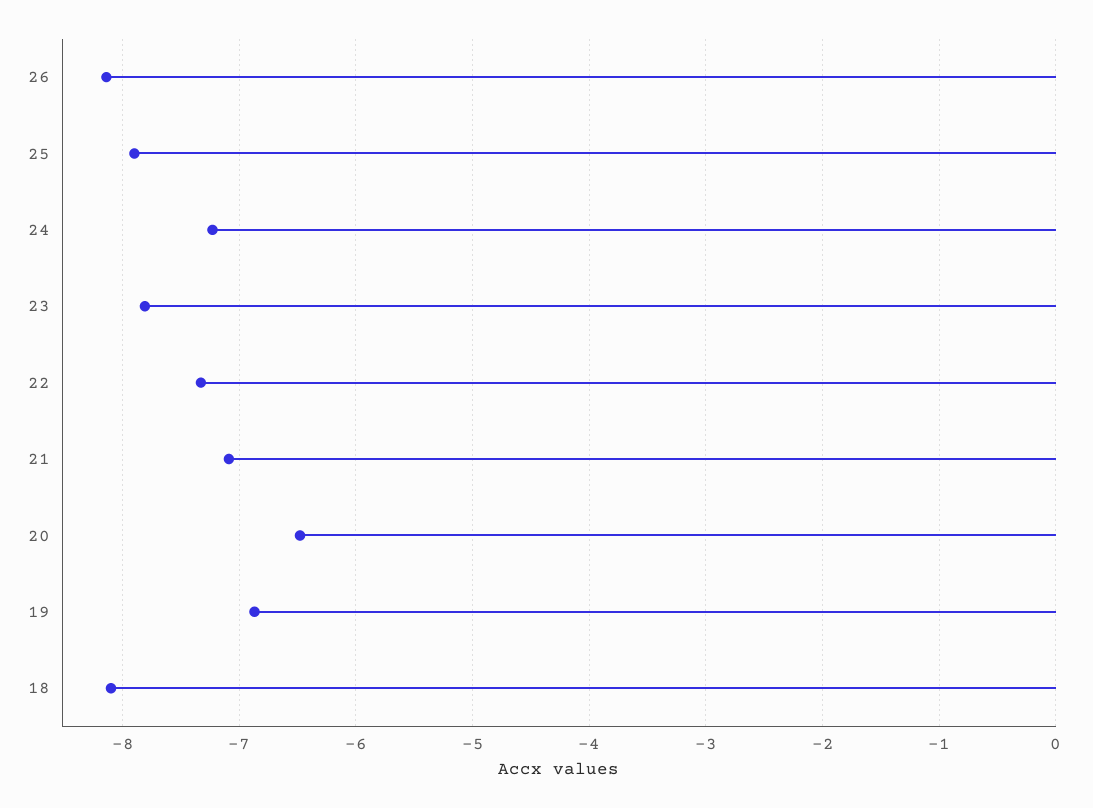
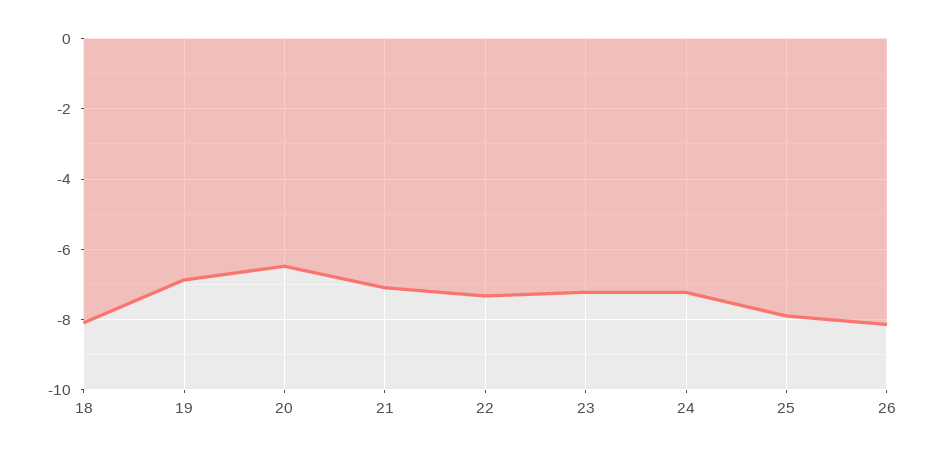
  {
    "26": -8.1,
    "25": -7.9,
    "24": -7.2,
-   "23": -7.8,
+   "23": -7.2,
    "22": -7.3,
    "21": -7.1,
    "20": -6.5,
    "19": -6.9,
    "18": -8.1
  }

